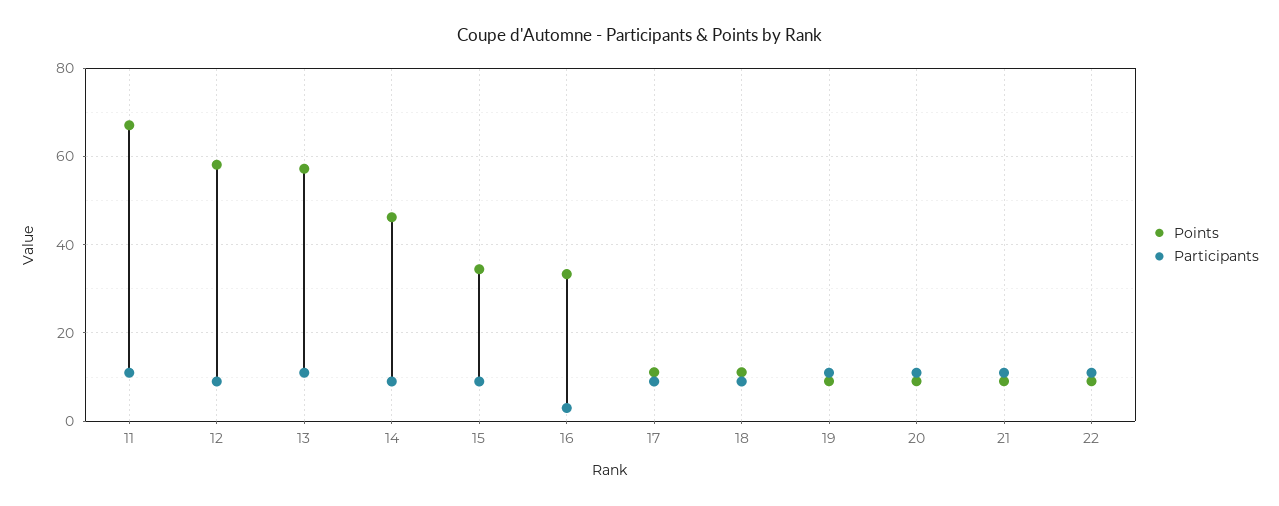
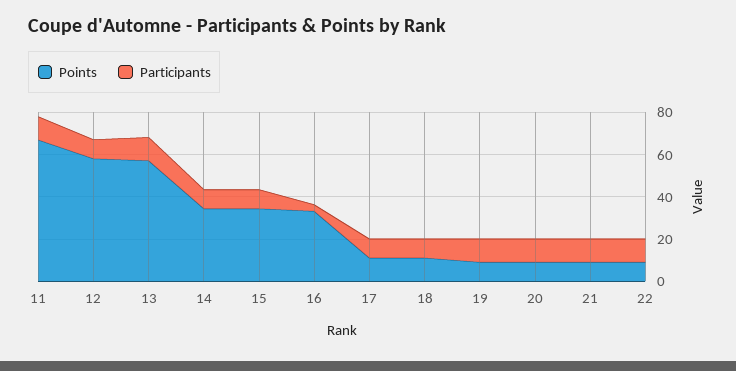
  {
    "Points": {
      "11": 68,
      "12": 58,
      "13": 58,
-     "14": 46,
+     "14": 35,
      "15": 34,
      "16": 34,
      "17": 12,
      "18": 12,
      "19": 10,
      "20": 10,
      "21": 10,
      "22": 10
    },
    "Participants": {
      "11": 12,
      "12": 10,
      "13": 12,
      "14": 10,
      "15": 10,
      "16": 4,
      "17": 10,
      "18": 10,
      "19": 12,
      "20": 12,
      "21": 12,
      "22": 12
    }
  }

